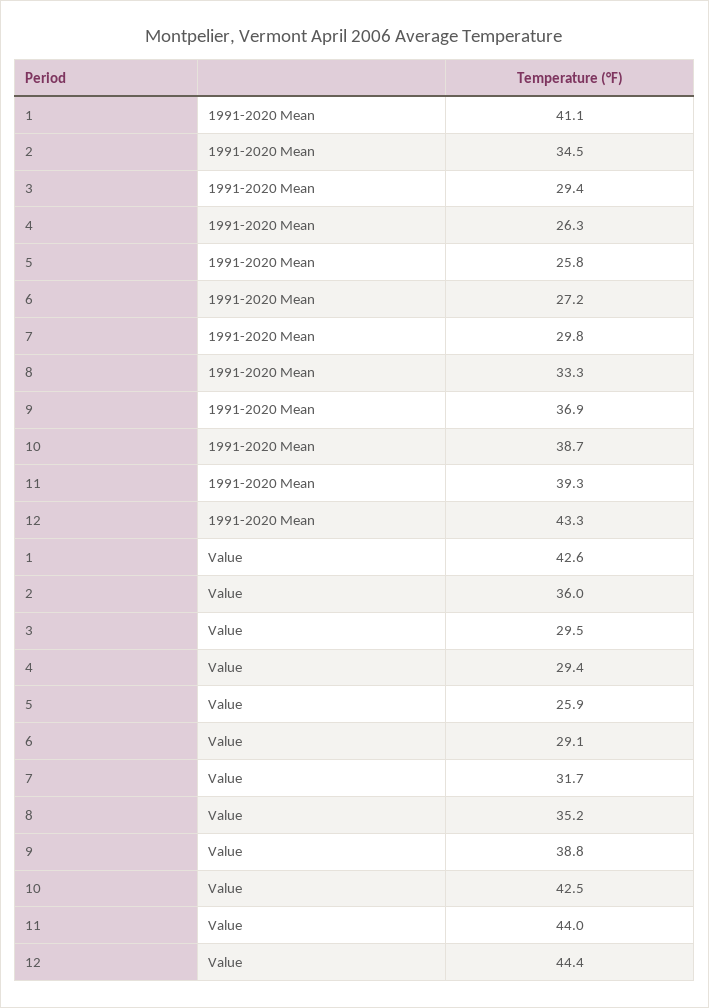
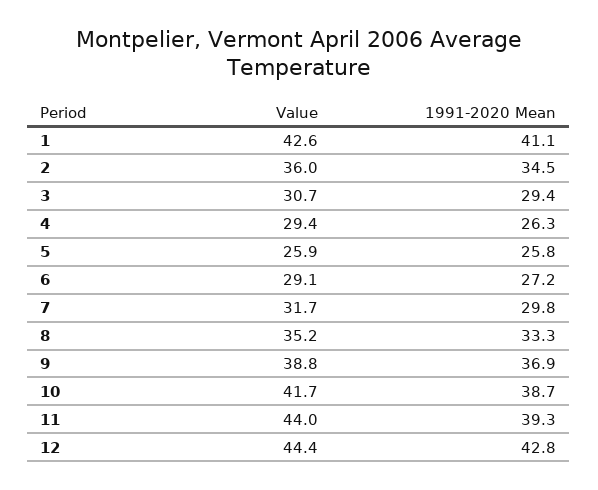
  {
    "1": {
      "1991-2020 Mean": 41.1,
      "Value": 42.6
    },
    "2": {
      "1991-2020 Mean": 34.5,
      "Value": 36
    },
    "3": {
      "1991-2020 Mean": 29.4,
-     "Value": 29.5
+     "Value": 30.7
    },
    "4": {
      "1991-2020 Mean": 26.3,
      "Value": 29.4
    },
    "5": {
      "1991-2020 Mean": 25.8,
      "Value": 25.9
    },
    "6": {
      "1991-2020 Mean": 27.2,
      "Value": 29.1
    },
    "7": {
      "1991-2020 Mean": 29.8,
      "Value": 31.7
    },
    "8": {
      "1991-2020 Mean": 33.3,
      "Value": 35.2
    },
    "9": {
      "1991-2020 Mean": 36.9,
      "Value": 38.8
    },
    "10": {
      "1991-2020 Mean": 38.7,
-     "Value": 42.5
+     "Value": 41.7
    },
    "11": {
      "1991-2020 Mean": 39.3,
      "Value": 44
    },
    "12": {
-     "1991-2020 Mean": 43.3,
+     "1991-2020 Mean": 42.8,
      "Value": 44.4
    }
  }

